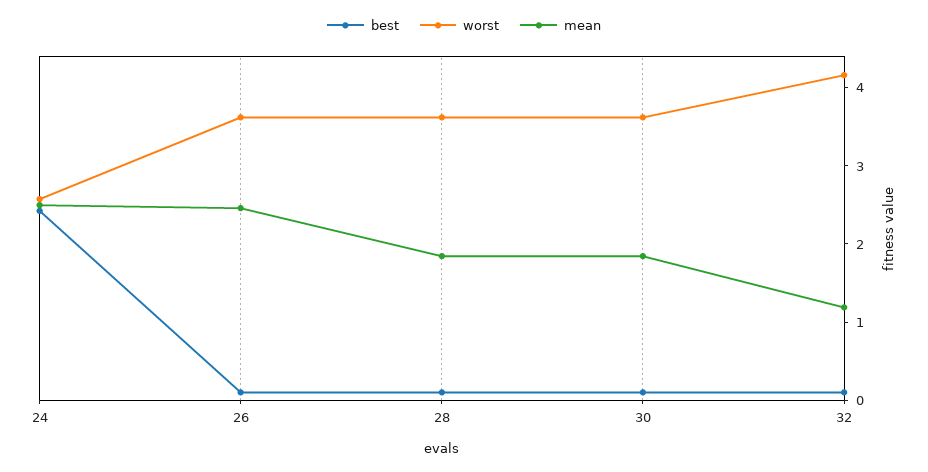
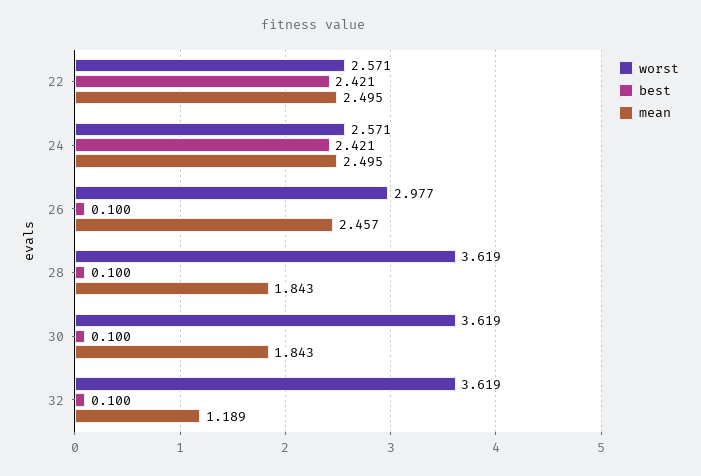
  {
    "best": {
      "24": 2.421,
      "26": 0.1,
      "28": 0.1,
      "30": 0.1,
-     "32": 0.1
+     "32": 0.1,
+     "22": 2.421
    },
    "worst": {
      "24": 2.571,
-     "26": 3.6,
+     "26": 2.977,
      "28": 3.619,
      "30": 3.619,
-     "32": 4.2
+     "32": 3.619,
+     "22": 2.571
    },
    "mean": {
      "24": 2.495,
      "26": 2.457,
      "28": 1.843,
      "30": 1.843,
-     "32": 1.189
+     "32": 1.189,
+     "22": 2.495
    }
  }

